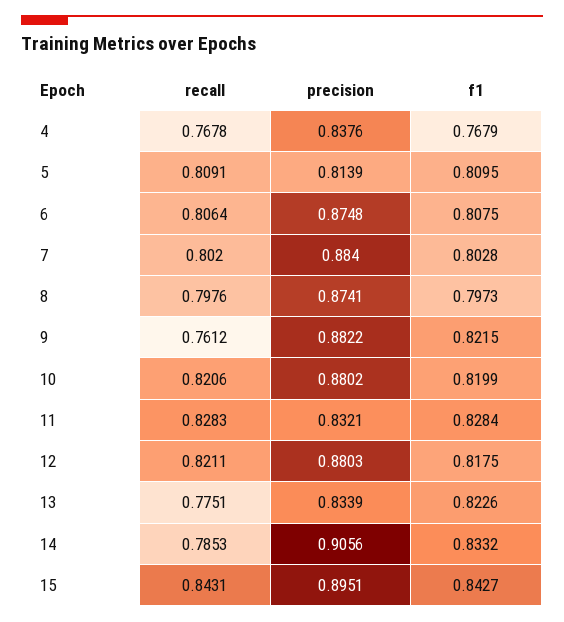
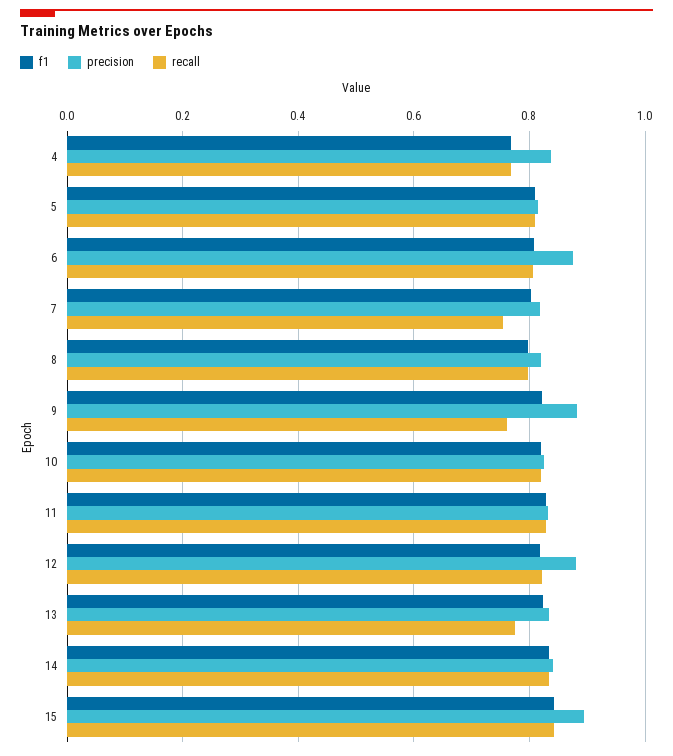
  {
    "recall": {
      "4": 0.7678,
      "5": 0.8091,
      "6": 0.8064,
-     "7": 0.802,
+     "7": 0.76,
      "8": 0.7976,
      "9": 0.7612,
      "10": 0.8206,
      "11": 0.8283,
      "12": 0.8211,
      "13": 0.7751,
-     "14": 0.7853,
+     "14": 0.84,
      "15": 0.8431
    },
    "precision": {
      "4": 0.8376,
      "5": 0.8139,
      "6": 0.8748,
-     "7": 0.884,
+     "7": 0.82,
-     "8": 0.8741,
+     "8": 0.82,
      "9": 0.8822,
-     "10": 0.8802,
+     "10": 0.82,
      "11": 0.8321,
      "12": 0.8803,
      "13": 0.8339,
-     "14": 0.9056,
+     "14": 0.84,
      "15": 0.8951
    },
    "f1": {
      "4": 0.7679,
      "5": 0.8095,
      "6": 0.8075,
      "7": 0.8028,
      "8": 0.7973,
      "9": 0.8215,
      "10": 0.8199,
      "11": 0.8284,
      "12": 0.8175,
      "13": 0.8226,
      "14": 0.8332,
      "15": 0.8427
    }
  }

